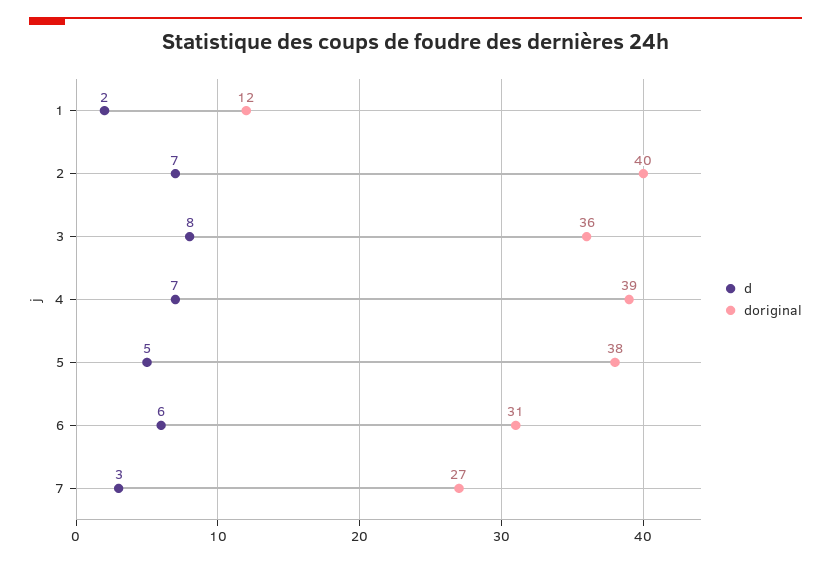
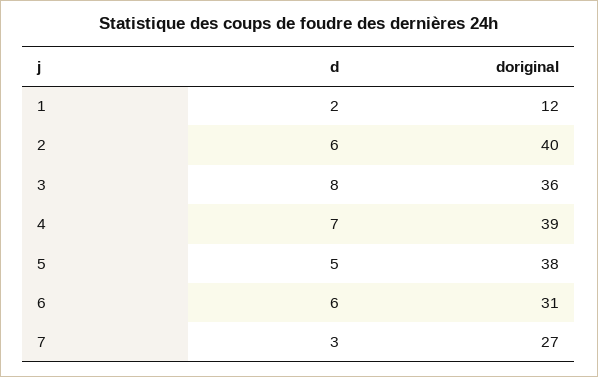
  {
    "d": {
      "1": 2,
-     "2": 7,
+     "2": 6,
      "3": 8,
      "4": 7,
      "5": 5,
      "6": 6,
      "7": 3
    },
    "doriginal": {
      "1": 12,
      "2": 40,
      "3": 36,
      "4": 39,
      "5": 38,
      "6": 31,
      "7": 27
    }
  }

